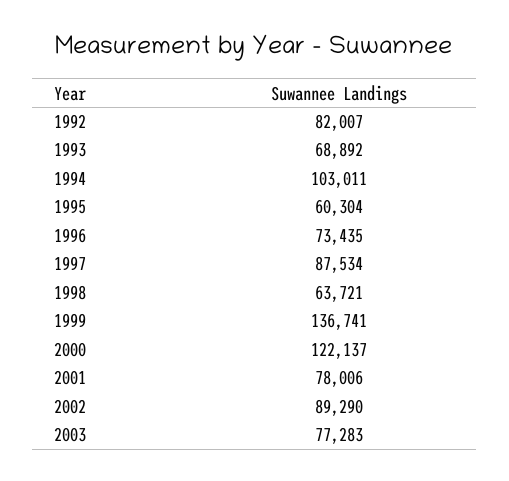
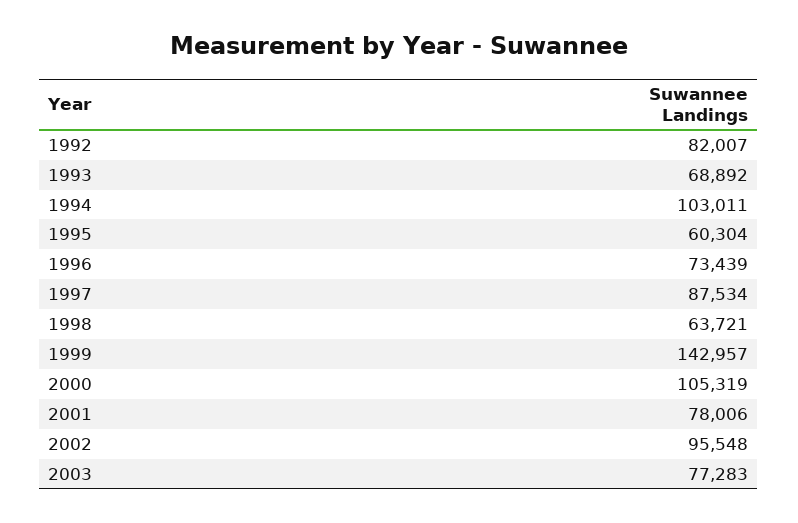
  {
    "1992": 82007,
    "1993": 68892,
    "1994": 103011,
    "1995": 60304,
-   "1996": 73435,
+   "1996": 73439,
    "1997": 87534,
    "1998": 63721,
-   "1999": 136741,
+   "1999": 142957,
-   "2000": 122137,
+   "2000": 105319,
    "2001": 78006,
-   "2002": 89290,
+   "2002": 95548,
    "2003": 77283
  }

